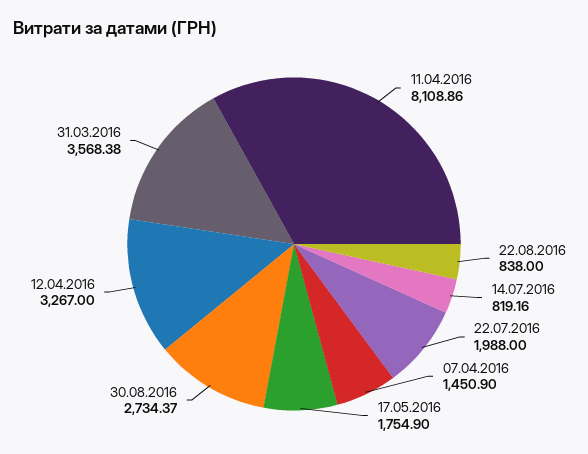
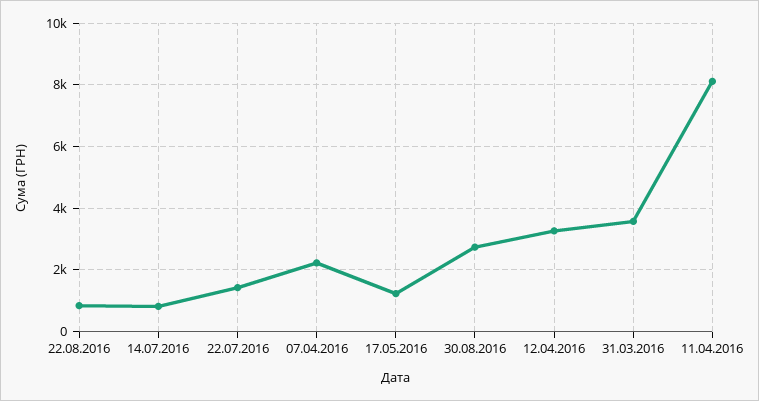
  {
    "11.04.2016": 8108.86,
    "22.08.2016": 838,
    "14.07.2016": 819.16,
-   "22.07.2016": 1988,
+   "22.07.2016": 1400,
-   "07.04.2016": 1450.9,
+   "07.04.2016": 2200,
-   "17.05.2016": 1754.9,
+   "17.05.2016": 1200,
    "30.08.2016": 2734.37,
    "12.04.2016": 3267,
    "31.03.2016": 3568.38
  }

